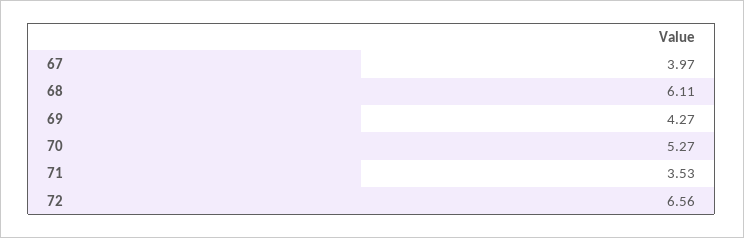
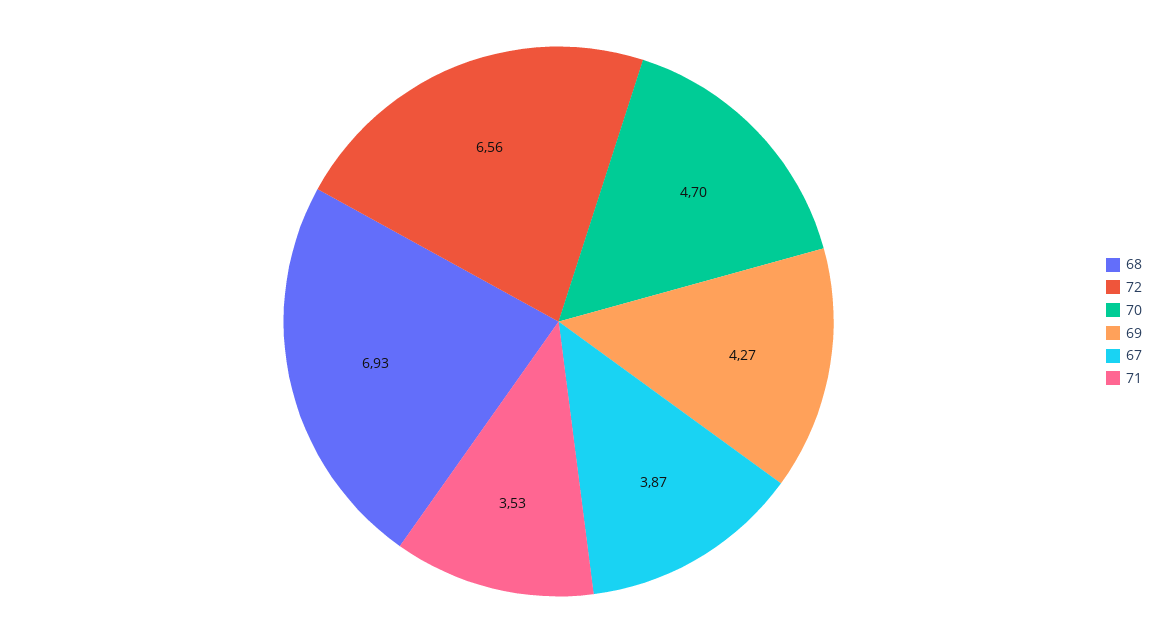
  {
-   "67": 3.97,
+   "67": 3.87,
-   "68": 6.11,
+   "68": 6.93,
    "69": 4.27,
-   "70": 5.27,
+   "70": 4.7,
    "71": 3.53,
    "72": 6.56
  }

